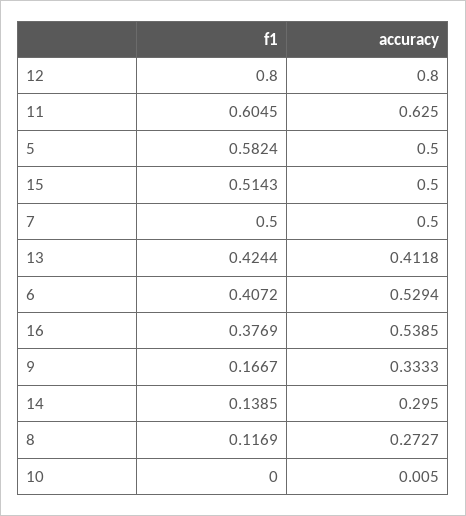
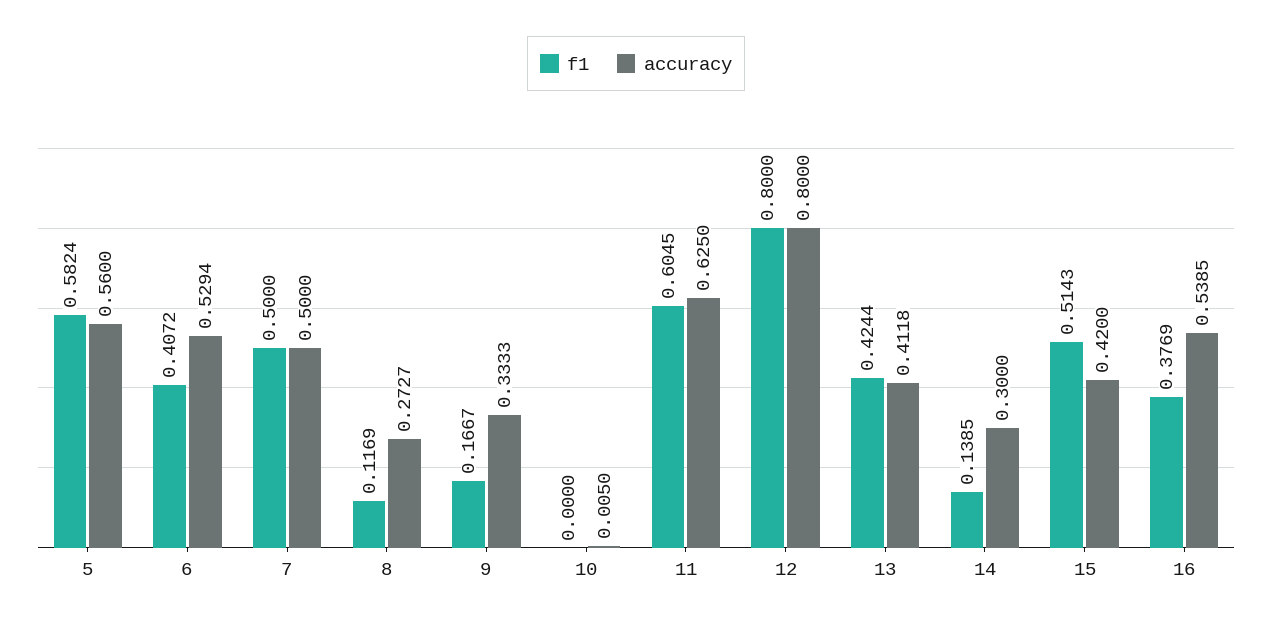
  {
    "f1": {
      "12": 0.8,
      "11": 0.6045,
      "5": 0.5824,
      "15": 0.5143,
      "7": 0.5,
      "13": 0.4244,
      "6": 0.4072,
      "16": 0.3769,
      "9": 0.1667,
      "14": 0.1385,
      "8": 0.1169,
      "10": 0
    },
    "accuracy": {
      "12": 0.8,
      "11": 0.625,
-     "5": 0.5,
+     "5": 0.56,
-     "15": 0.5,
+     "15": 0.42,
      "7": 0.5,
      "13": 0.4118,
      "6": 0.5294,
      "16": 0.5385,
      "9": 0.3333,
-     "14": 0.295,
+     "14": 0.3,
      "8": 0.2727,
      "10": 0.005
    }
  }

